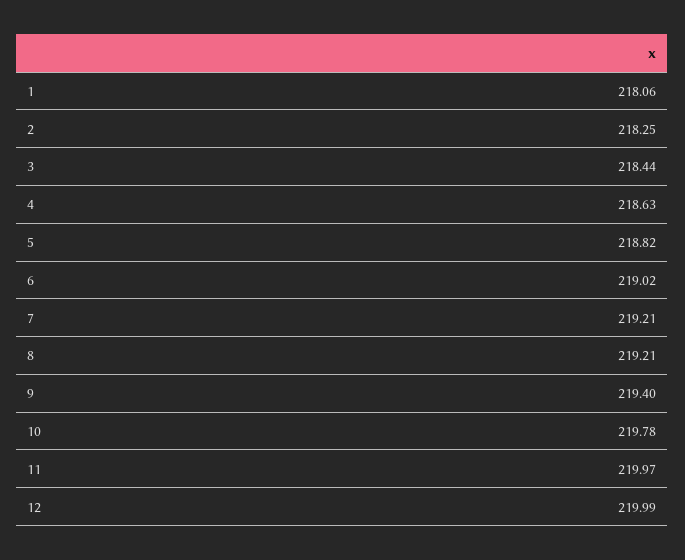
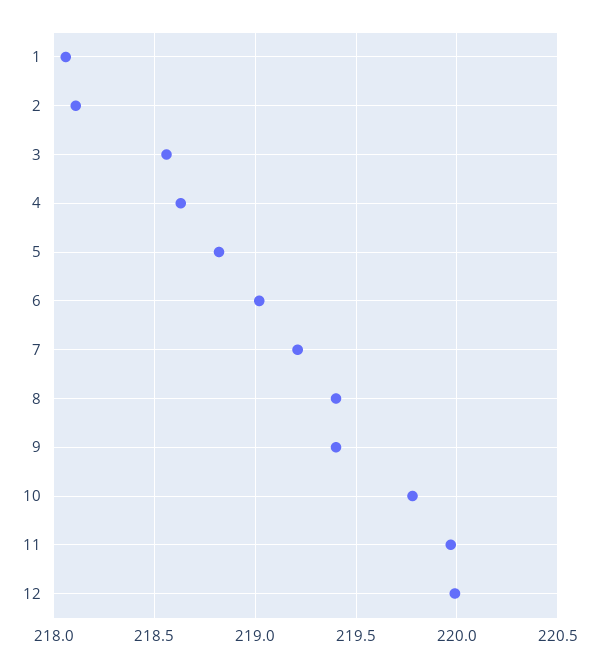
  {
    "1": 218.06,
-   "2": 218.25,
+   "2": 218.1,
-   "3": 218.44,
+   "3": 218.55,
    "4": 218.63,
    "5": 218.82,
    "6": 219.02,
    "7": 219.21,
-   "8": 219.21,
+   "8": 219.4,
    "9": 219.4,
    "10": 219.78,
    "11": 219.97,
    "12": 219.99
  }

